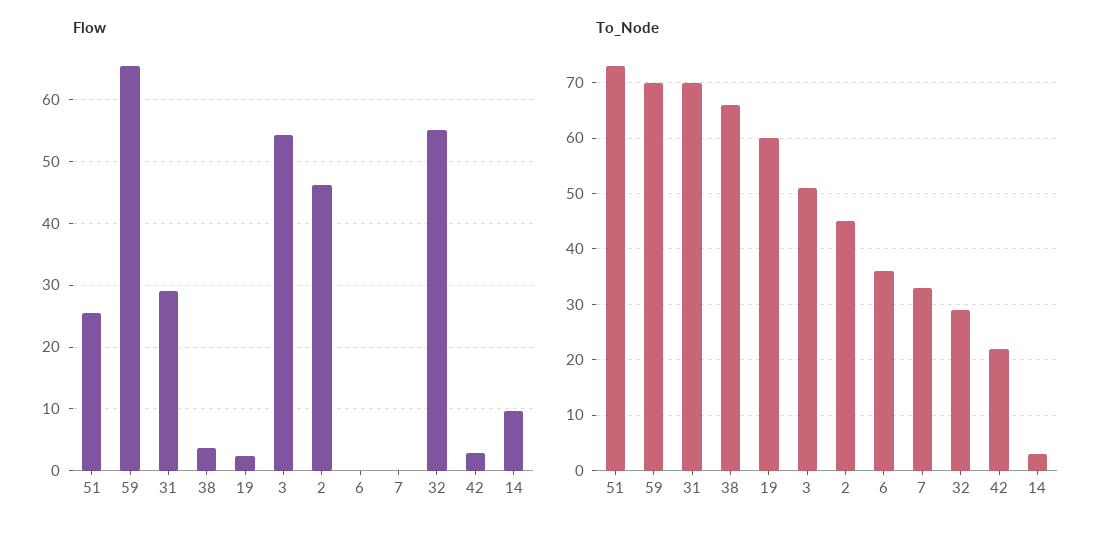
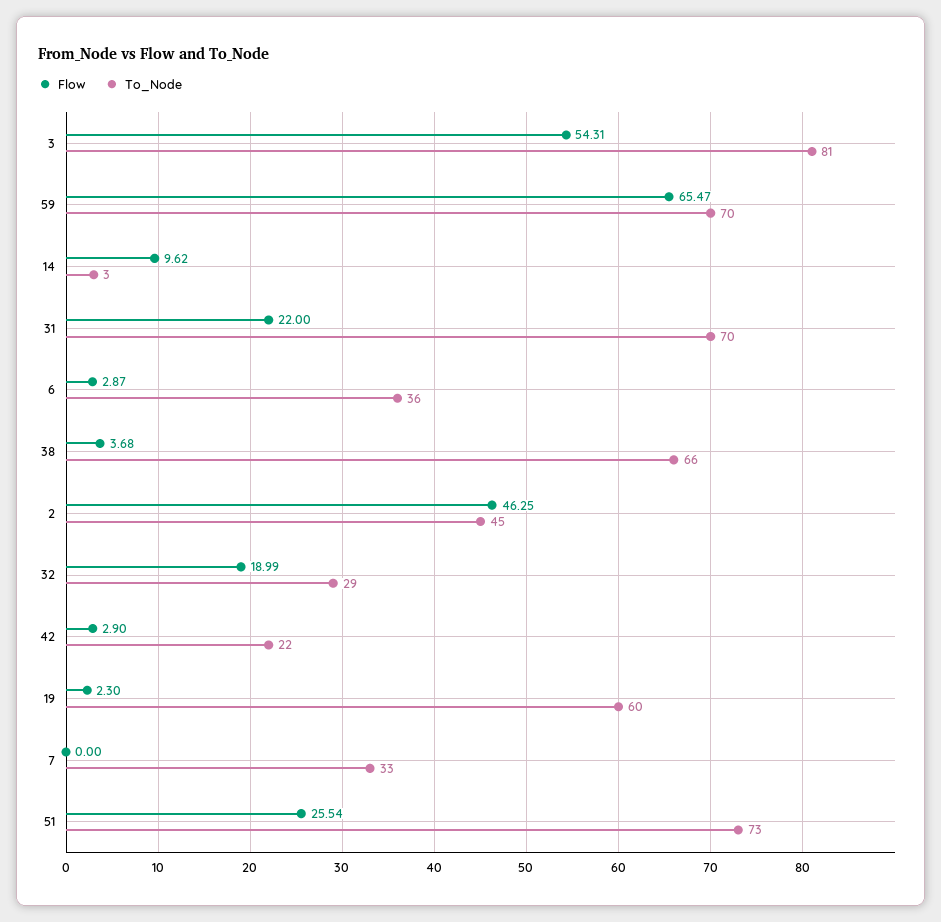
  {
    "Flow": {
      "51": 25.54,
      "59": 65.47,
-     "31": 29,
+     "31": 22,
      "38": 3.68,
      "19": 2.3,
      "3": 54.31,
      "2": 46.25,
-     "6": 0,
+     "6": 2.87,
      "7": 0,
-     "32": 55,
+     "32": 18.99,
      "42": 2.9,
      "14": 9.62
    },
    "To_Node": {
      "51": 73,
      "59": 70,
      "31": 70,
      "38": 66,
      "19": 60,
-     "3": 50,
+     "3": 81,
      "2": 45,
      "6": 36,
      "7": 33,
      "32": 29,
      "42": 22,
      "14": 3
    }
  }

